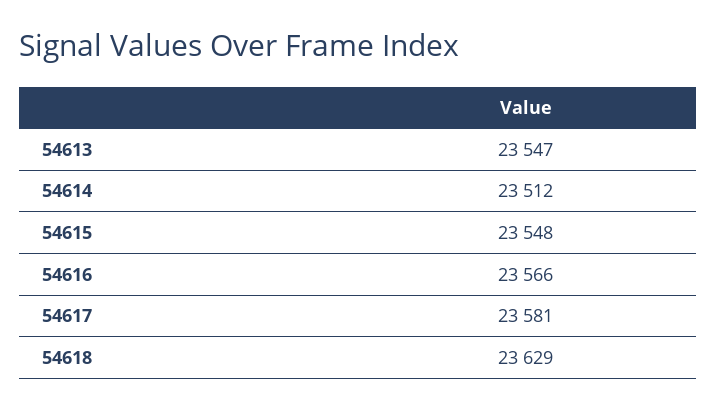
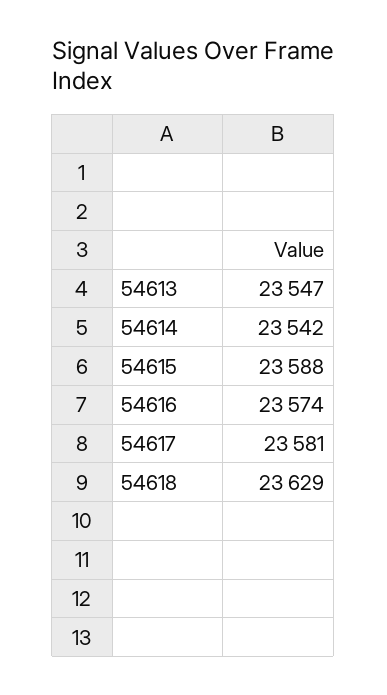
  {
    "54613": 23547,
-   "54614": 23512,
+   "54614": 23542,
-   "54615": 23548,
+   "54615": 23588,
-   "54616": 23566,
+   "54616": 23574,
    "54617": 23581,
    "54618": 23629
  }

